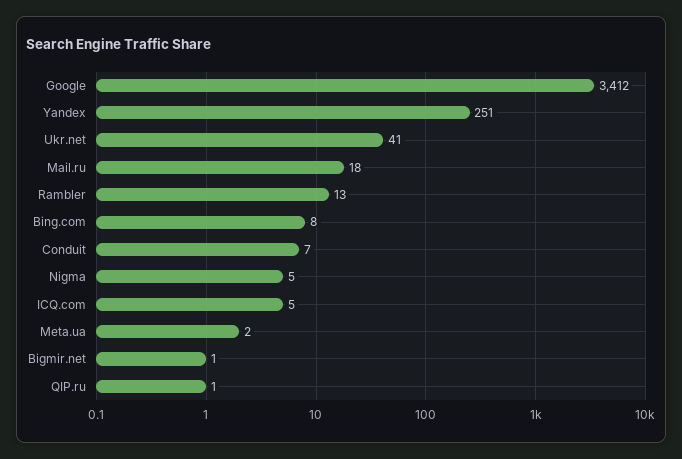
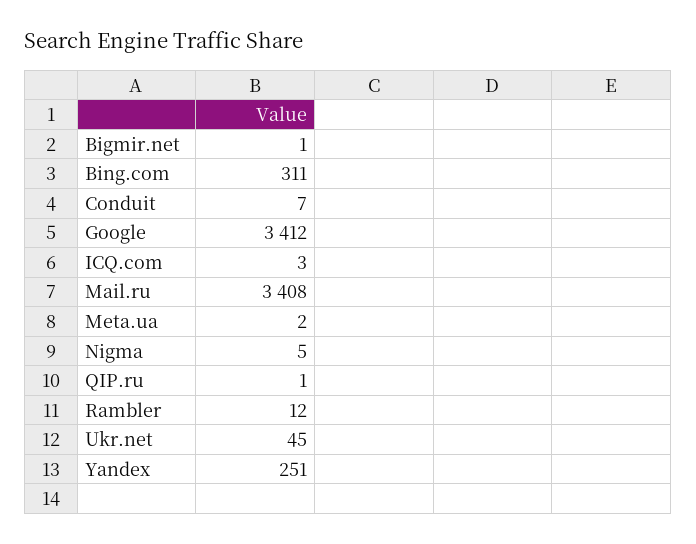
  {
    "Google": 3412,
    "Yandex": 251,
-   "Ukr.net": 41,
+   "Ukr.net": 45,
-   "Mail.ru": 18,
+   "Mail.ru": 3408,
-   "Rambler": 13,
+   "Rambler": 12,
-   "Bing.com": 8,
+   "Bing.com": 311,
    "Conduit": 7,
    "Nigma": 5,
-   "ICQ.com": 5,
+   "ICQ.com": 3,
    "Meta.ua": 2,
    "Bigmir.net": 1,
    "QIP.ru": 1
  }

